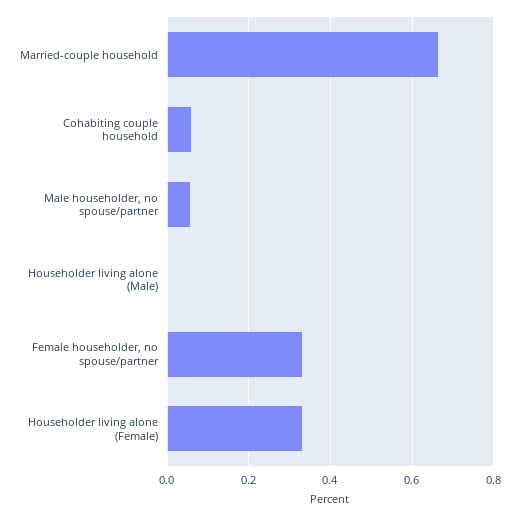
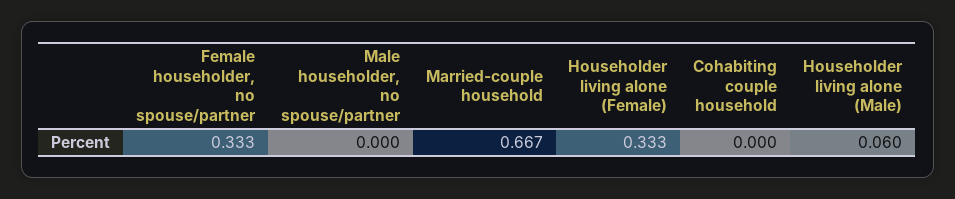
  {
    "Married-couple household": 0.667,
-   "Cohabiting couple household": 0.06,
+   "Cohabiting couple household": 0,
-   "Male householder, no spouse/partner": 0.06,
+   "Male householder, no spouse/partner": 0,
-   "Householder living alone (Male)": 0,
+   "Householder living alone (Male)": 0.06,
    "Female householder, no spouse/partner": 0.333,
    "Householder living alone (Female)": 0.333
  }

